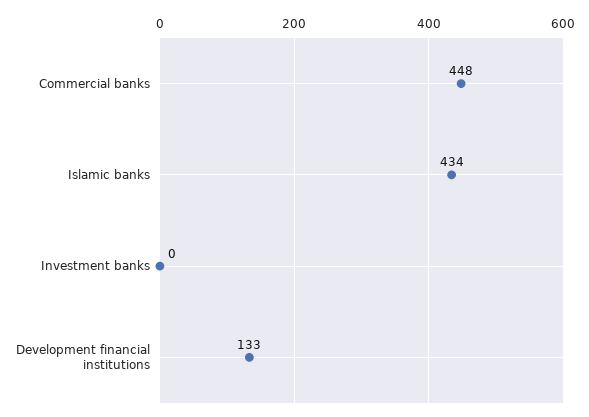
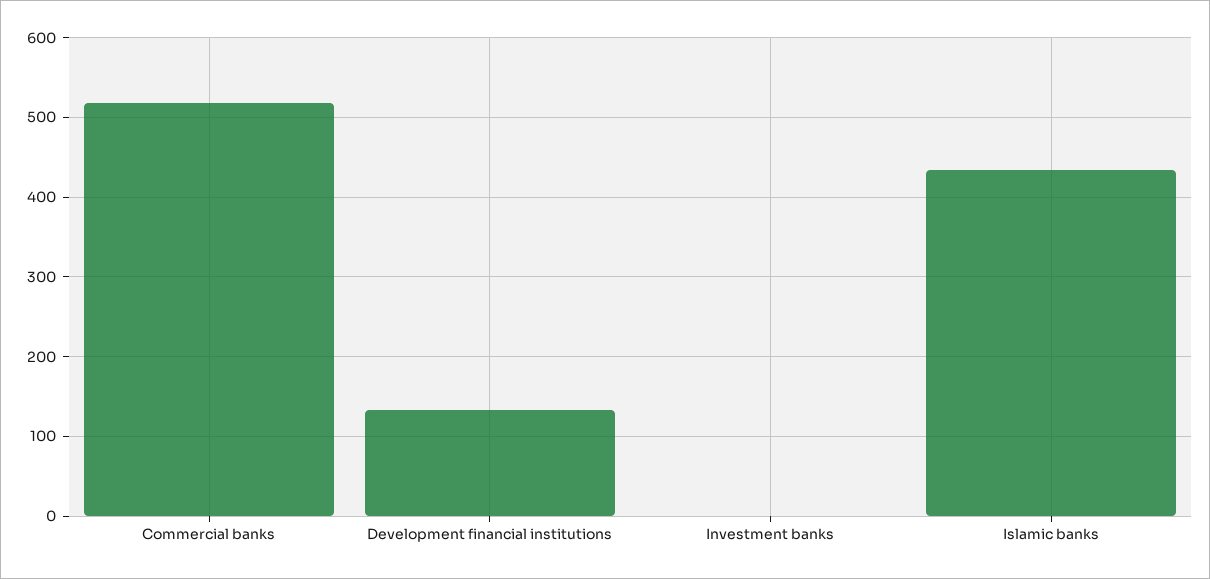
  {
-   "Commercial banks": 448,
+   "Commercial banks": 520,
    "Islamic banks": 434,
    "Investment banks": 0,
    "Development financial institutions": 133
  }

